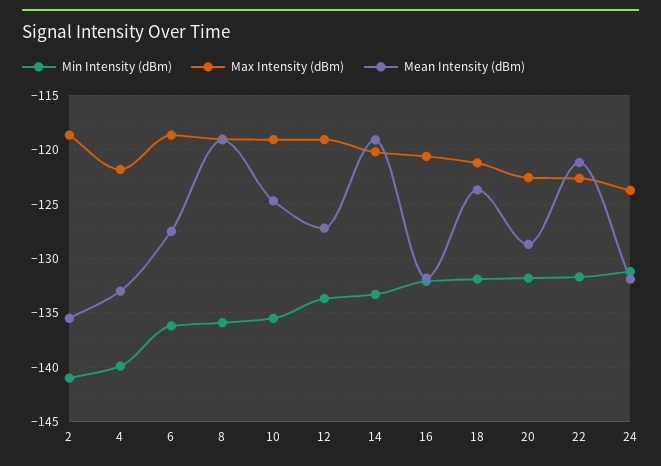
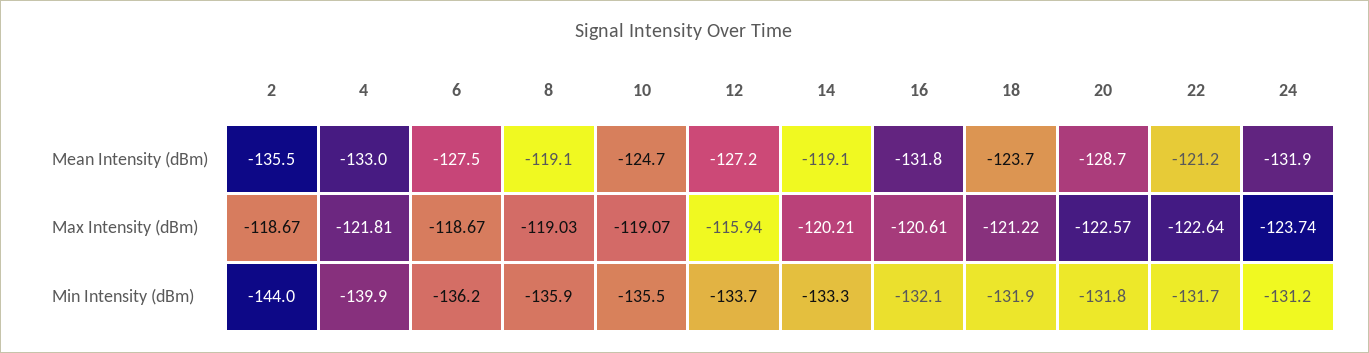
  {
    "Min Intensity (dBm)": {
-     "2": -141,
+     "2": -144,
      "4": -139.9,
      "6": -136.2,
      "8": -135.9,
      "10": -135.5,
      "12": -133.7,
      "14": -133.3,
      "16": -132.1,
      "18": -131.9,
      "20": -131.8,
      "22": -131.7,
      "24": -131.2
    },
    "Max Intensity (dBm)": {
      "2": -118.67,
      "4": -121.81,
      "6": -118.67,
      "8": -119.03,
      "10": -119.07,
-     "12": -119,
+     "12": -115.94,
      "14": -120.21,
      "16": -120.61,
      "18": -121.22,
      "20": -122.57,
      "22": -122.64,
      "24": -123.74
    },
    "Mean Intensity (dBm)": {
      "2": -135.5,
      "4": -133,
      "6": -127.5,
      "8": -119.1,
      "10": -124.7,
      "12": -127.2,
      "14": -119.1,
      "16": -131.8,
      "18": -123.7,
      "20": -128.7,
      "22": -121.2,
      "24": -131.9
    }
  }

